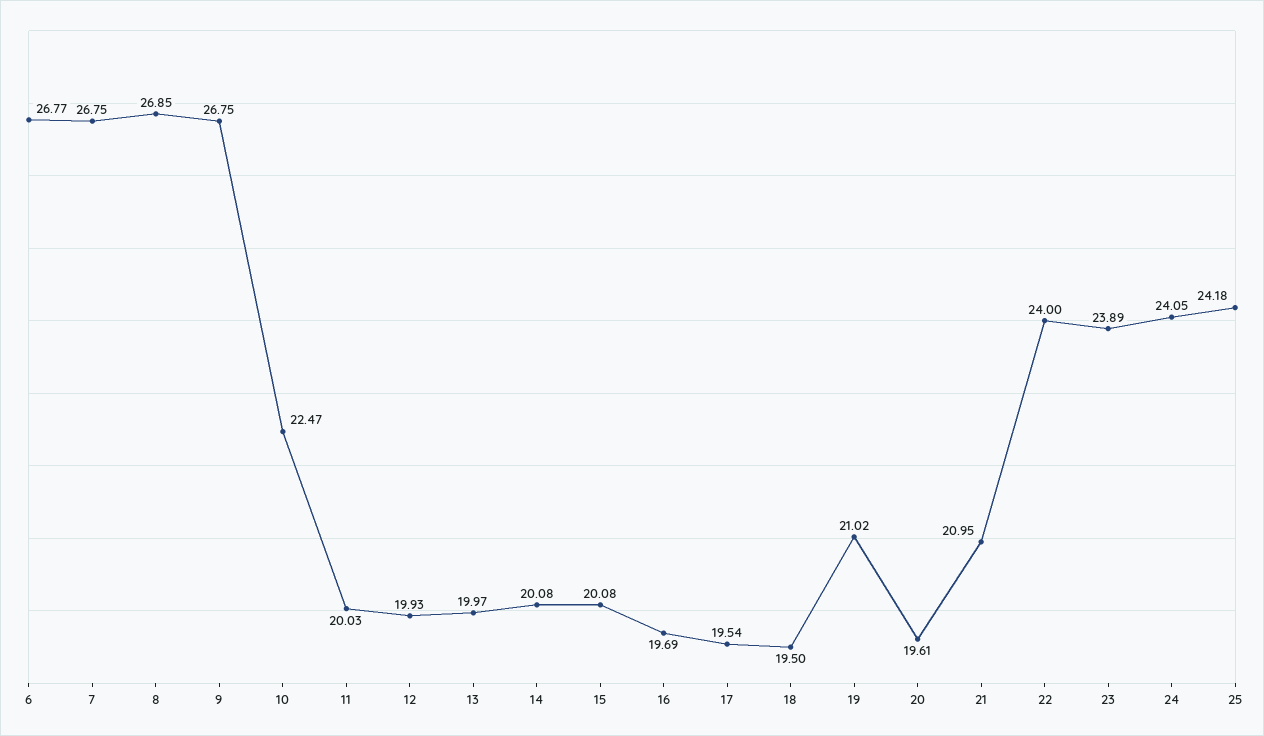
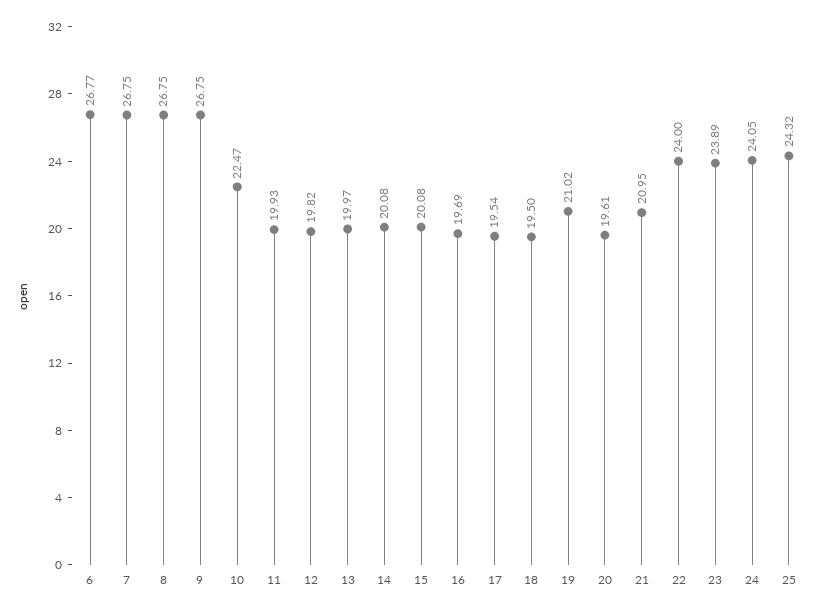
  {
    "6": 26.77,
    "7": 26.75,
-   "8": 26.85,
+   "8": 26.75,
    "9": 26.75,
    "10": 22.47,
-   "11": 20.03,
+   "11": 19.93,
-   "12": 19.93,
+   "12": 19.82,
    "13": 19.97,
    "14": 20.08,
    "15": 20.08,
    "16": 19.69,
    "17": 19.54,
    "18": 19.5,
    "19": 21.02,
    "20": 19.61,
    "21": 20.95,
    "22": 24,
    "23": 23.89,
    "24": 24.05,
-   "25": 24.18
+   "25": 24.32
  }

